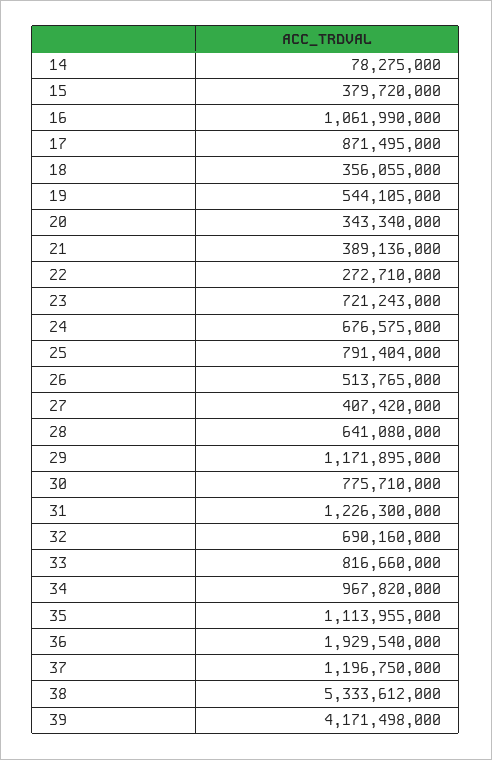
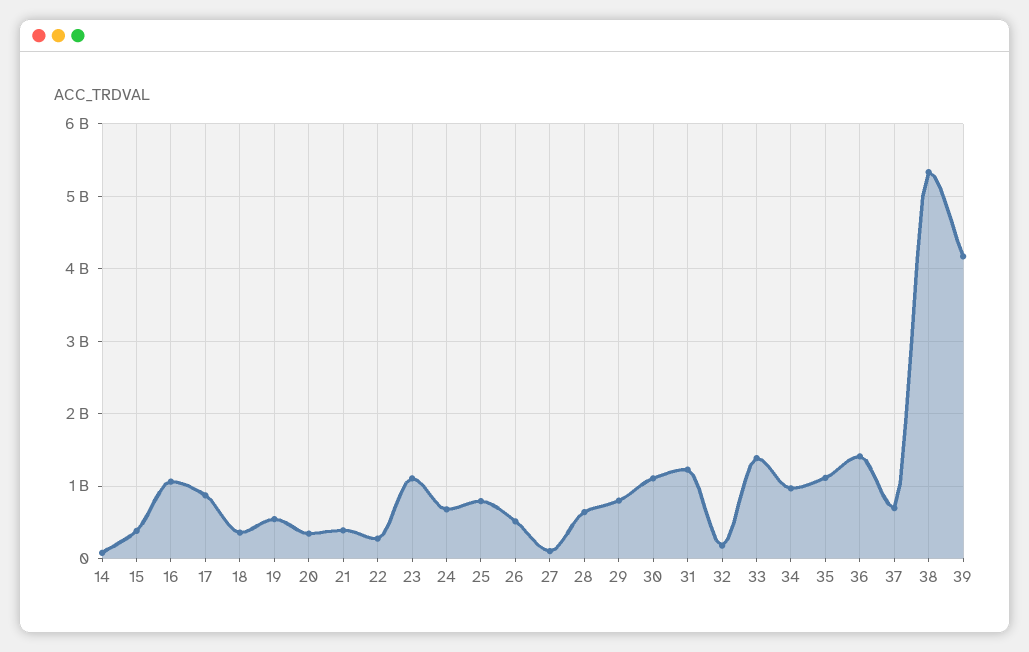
  {
    "14": 78275000,
    "15": 379720000,
    "16": 1061990000,
    "17": 871495000,
    "18": 356055000,
    "19": 544105000,
    "20": 343340000,
    "21": 389136000,
    "22": 272710000,
-   "23": 721243000,
+   "23": 1100000000,
    "24": 676575000,
    "25": 791404000,
    "26": 513765000,
-   "27": 407420000,
+   "27": 100000000,
    "28": 641080000,
-   "29": 1171895000,
+   "29": 800000000,
-   "30": 775710000,
+   "30": 1100000000,
    "31": 1226300000,
-   "32": 690160000,
+   "32": 200000000,
-   "33": 816660000,
+   "33": 1400000000,
    "34": 967820000,
    "35": 1113955000,
-   "36": 1929540000,
+   "36": 1400000000,
-   "37": 1196750000,
+   "37": 700000000,
    "38": 5333612000,
    "39": 4171498000
  }

